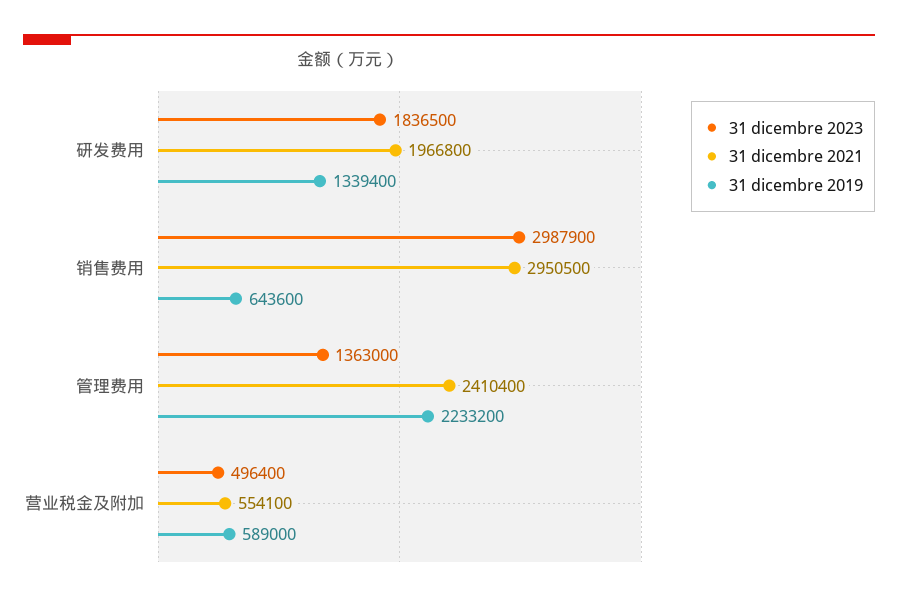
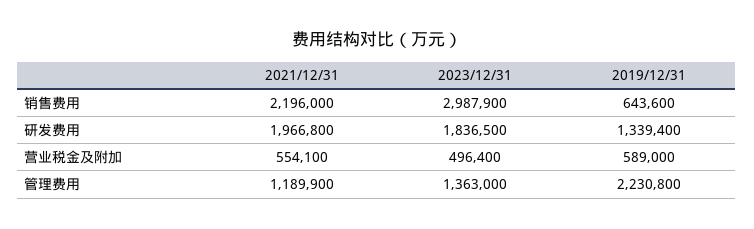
  {
    "31 dicembre 2023": {
      "研发费用": 1836500,
      "销售费用": 2987900,
      "管理费用": 1363000,
      "营业税金及附加": 496400
    },
    "31 dicembre 2021": {
      "研发费用": 1966800,
-     "销售费用": 2950500,
+     "销售费用": 2196000,
-     "管理费用": 2410400,
+     "管理费用": 1189900,
      "营业税金及附加": 554100
    },
    "31 dicembre 2019": {
      "研发费用": 1339400,
      "销售费用": 643600,
-     "管理费用": 2233200,
+     "管理费用": 2230800,
      "营业税金及附加": 589000
    }
  }

